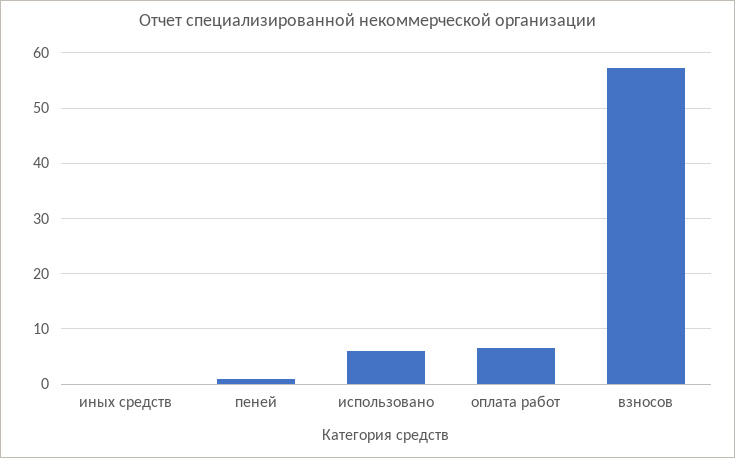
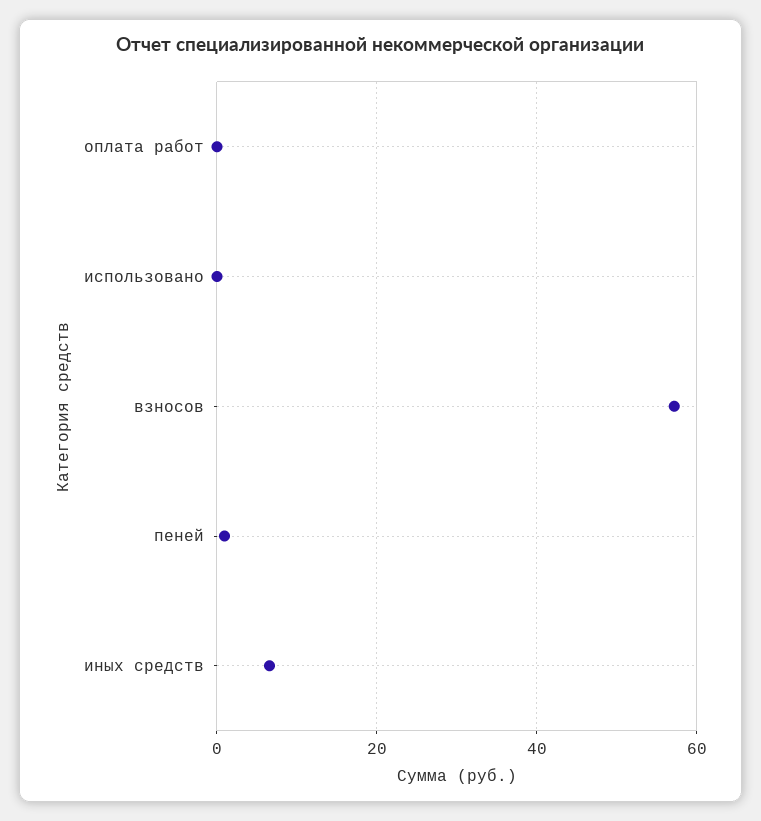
  {
-   "иных средств": 0,
+   "иных средств": 6,
    "пеней": 0,
-   "использовано": 6,
+   "использовано": 0,
-   "оплата работ": 6,
+   "оплата работ": 0,
    "взносов": 58
  }

